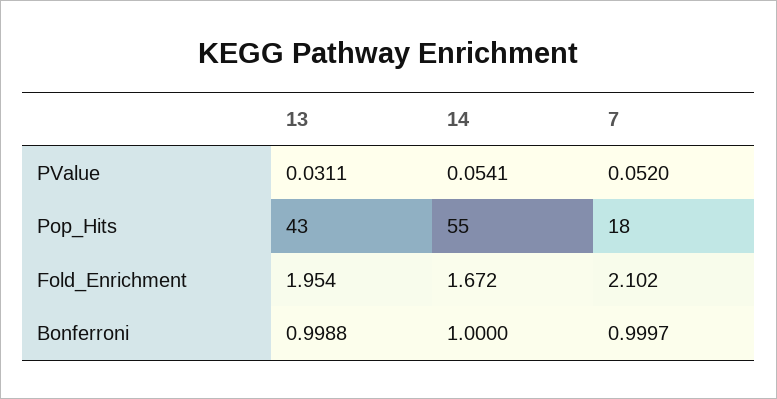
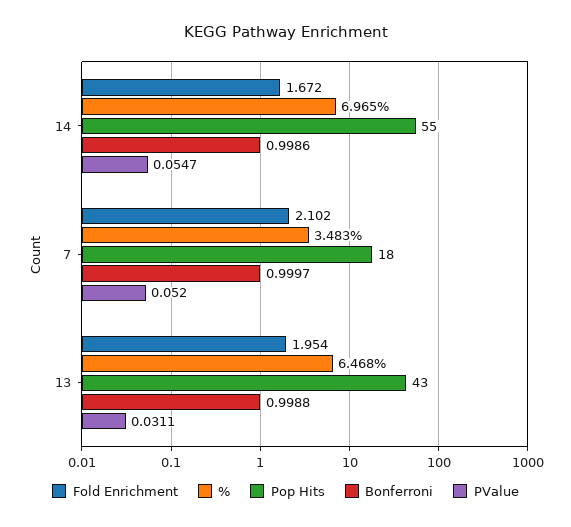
  {
    "PValue": {
      "13": 0.0311,
-     "14": 0.0541,
+     "14": 0.0547,
      "7": 0.052
    },
    "Pop_Hits": {
      "13": 43,
      "14": 55,
      "7": 18
    },
    "Fold_Enrichment": {
      "13": 1.954,
      "14": 1.672,
      "7": 2.102
    },
    "Bonferroni": {
      "13": 0.9988,
-     "14": 1,
+     "14": 0.9986,
      "7": 0.9997
-   }
+   },
+   "%": {
+     "14": 6.965,
+     "7": 3.483,
+     "13": 6.468
+   }
  }

